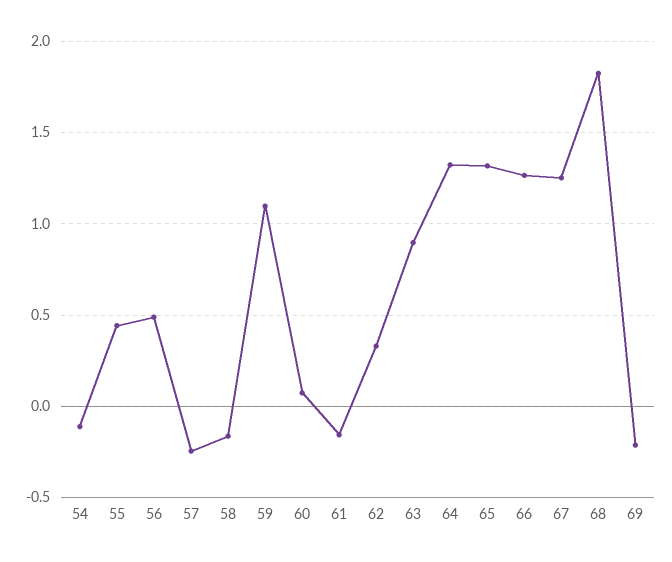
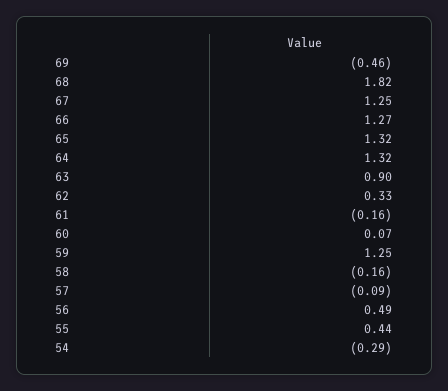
  {
-   "54": -0.1,
+   "54": -0.29,
    "55": 0.44,
    "56": 0.49,
-   "57": -0.25,
+   "57": -0.09,
    "58": -0.16,
-   "59": 1.1,
+   "59": 1.25,
    "60": 0.07,
    "61": -0.16,
    "62": 0.33,
    "63": 0.9,
    "64": 1.32,
    "65": 1.32,
    "66": 1.27,
    "67": 1.25,
    "68": 1.82,
-   "69": -0.2
+   "69": -0.46
  }

